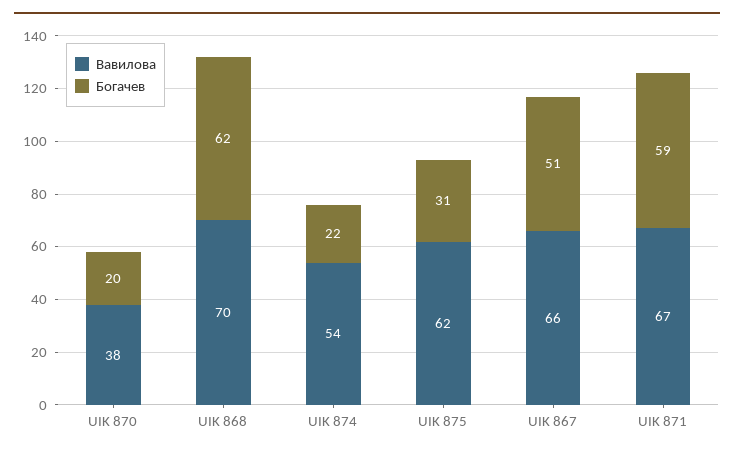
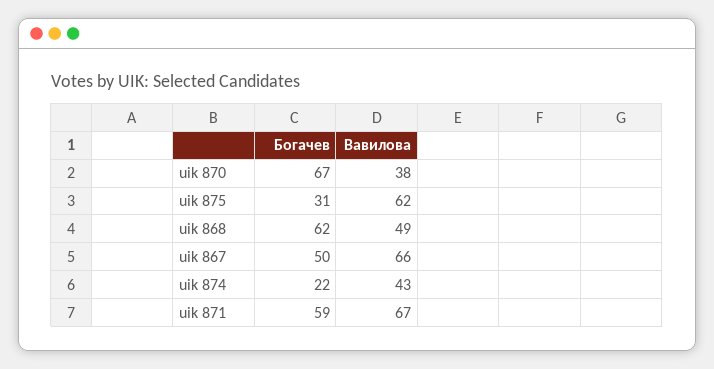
  {
    "Вавилова": {
      "UIK 870": 38,
-     "UIK 868": 70,
+     "UIK 868": 49,
-     "UIK 874": 54,
+     "UIK 874": 43,
      "UIK 875": 62,
      "UIK 867": 66,
      "UIK 871": 67
    },
    "Богачев": {
-     "UIK 870": 20,
+     "UIK 870": 67,
      "UIK 868": 62,
      "UIK 874": 22,
      "UIK 875": 31,
-     "UIK 867": 51,
+     "UIK 867": 50,
      "UIK 871": 59
    }
  }

